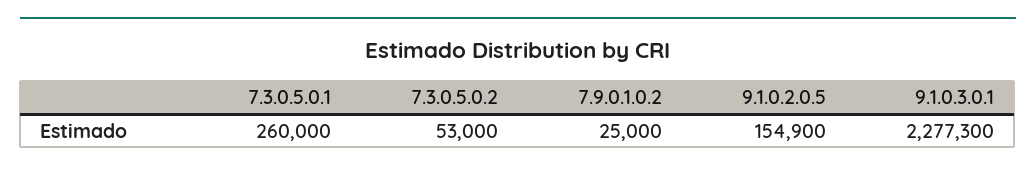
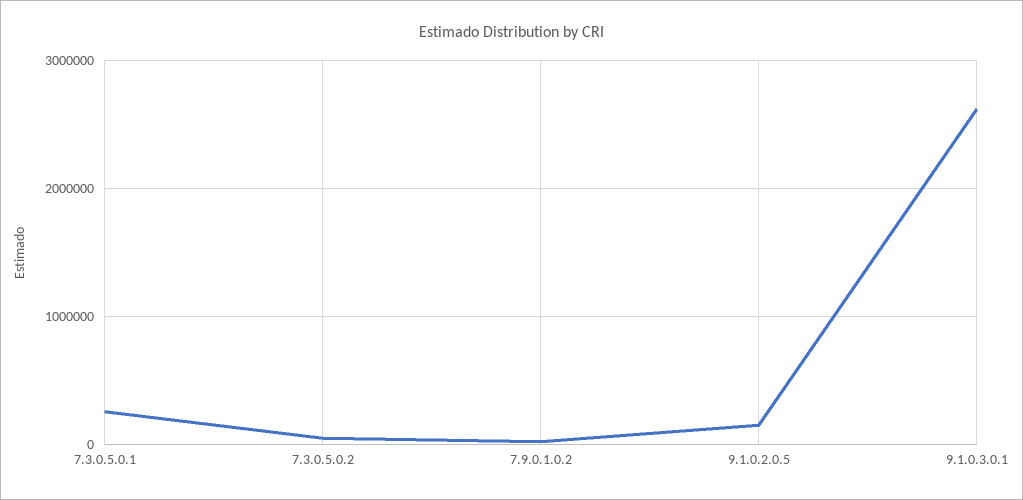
  {
    "7.3.0.5.0.1": 260000,
    "7.3.0.5.0.2": 53000,
    "7.9.0.1.0.2": 25000,
    "9.1.0.2.0.5": 154900,
-   "9.1.0.3.0.1": 2277300
+   "9.1.0.3.0.1": 2600000
  }

